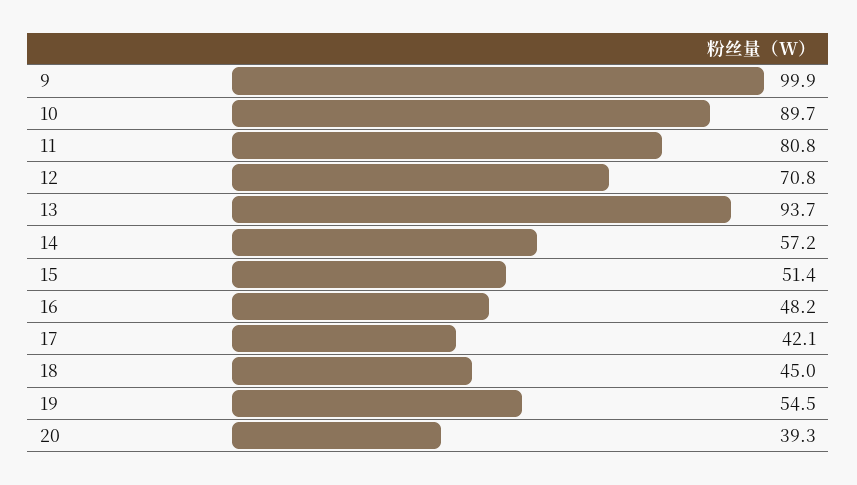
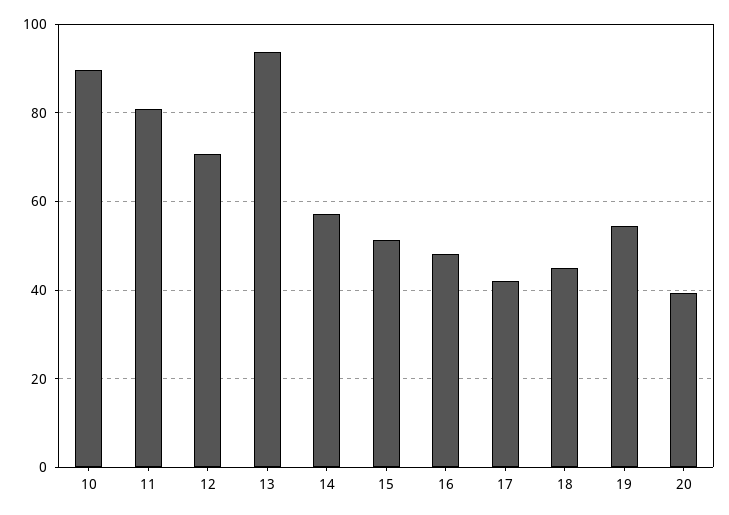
  {
-   "9": 99.9,
    "10": 89.7,
    "11": 80.8,
    "12": 70.8,
    "13": 93.7,
    "14": 57.2,
    "15": 51.4,
    "16": 48.2,
    "17": 42.1,
    "18": 45,
    "19": 54.5,
    "20": 39.3
  }

